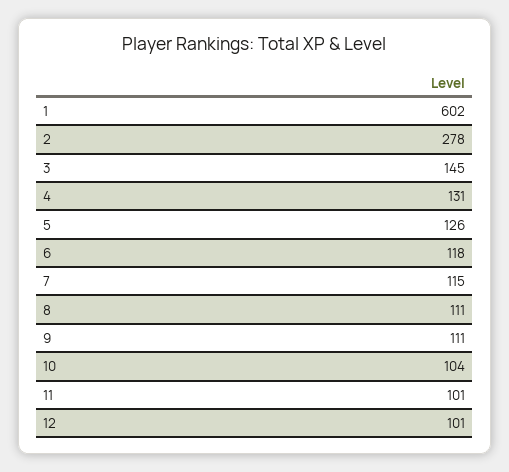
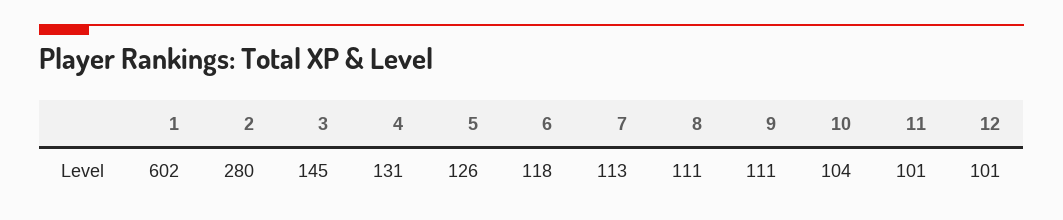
  {
    "1": 602,
-   "2": 278,
+   "2": 280,
    "3": 145,
    "4": 131,
    "5": 126,
    "6": 118,
-   "7": 115,
+   "7": 113,
    "8": 111,
    "9": 111,
    "10": 104,
    "11": 101,
    "12": 101
  }

